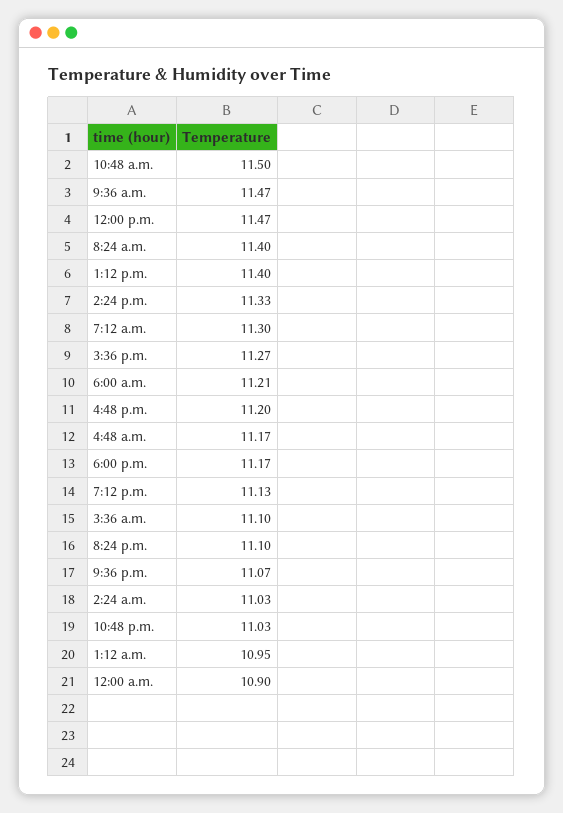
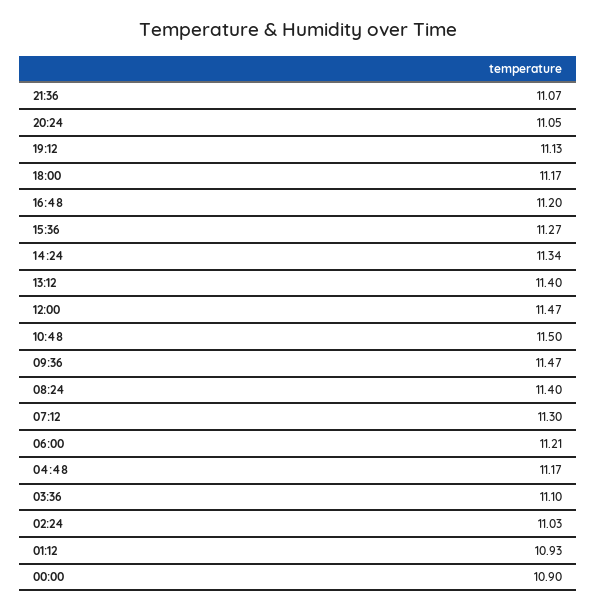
  {
    "10:48 a.m.": 11.5,
    "9:36 a.m.": 11.47,
    "12:00 p.m.": 11.47,
    "8:24 a.m.": 11.4,
    "1:12 p.m.": 11.4,
-   "2:24 p.m.": 11.33,
+   "2:24 p.m.": 11.34,
    "7:12 a.m.": 11.3,
    "3:36 p.m.": 11.27,
    "6:00 a.m.": 11.21,
    "4:48 p.m.": 11.2,
    "4:48 a.m.": 11.17,
    "6:00 p.m.": 11.17,
    "7:12 p.m.": 11.13,
    "3:36 a.m.": 11.1,
-   "8:24 p.m.": 11.1,
+   "8:24 p.m.": 11.05,
    "9:36 p.m.": 11.07,
    "2:24 a.m.": 11.03,
-   "10:48 p.m.": 11.03,
-   "1:12 a.m.": 10.95,
+   "1:12 a.m.": 10.93,
    "12:00 a.m.": 10.9
  }

